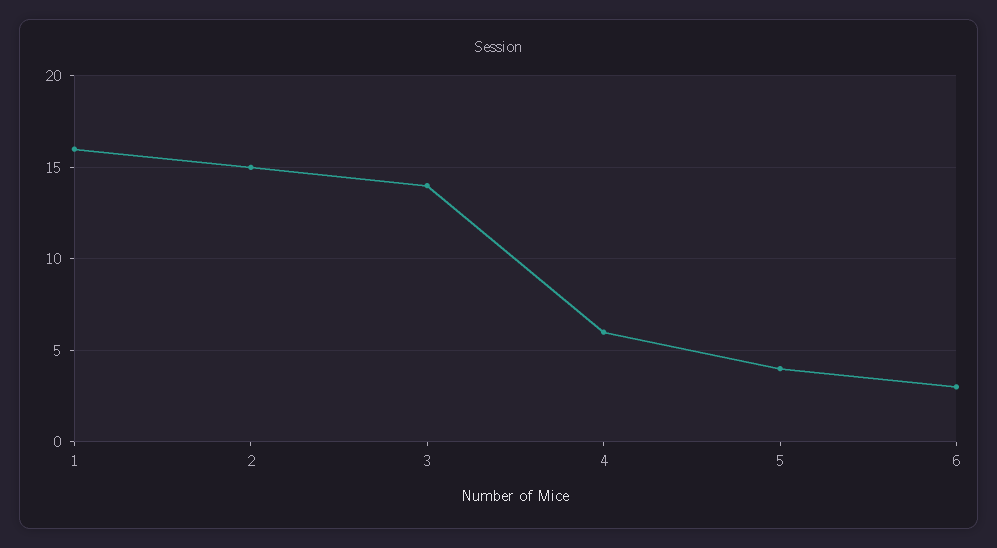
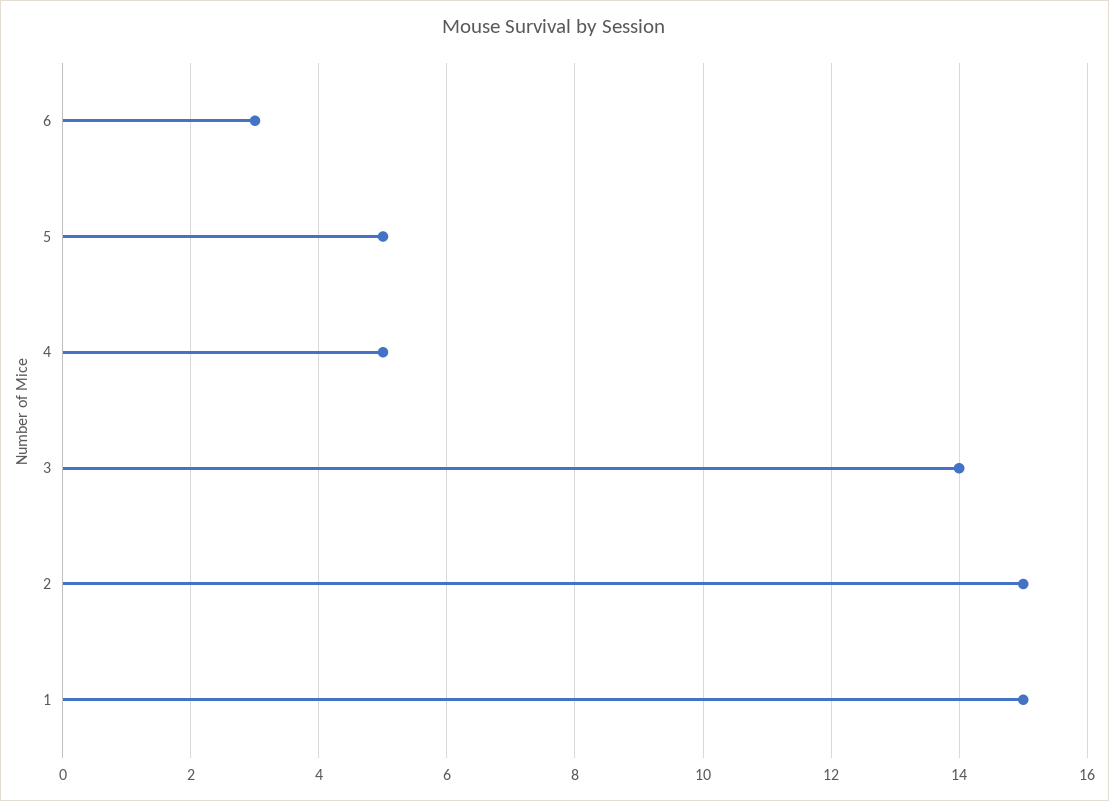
  {
-   "1": 16,
+   "1": 15,
    "2": 15,
    "3": 14,
-   "4": 6,
+   "4": 5,
-   "5": 4,
+   "5": 5,
    "6": 3
  }

